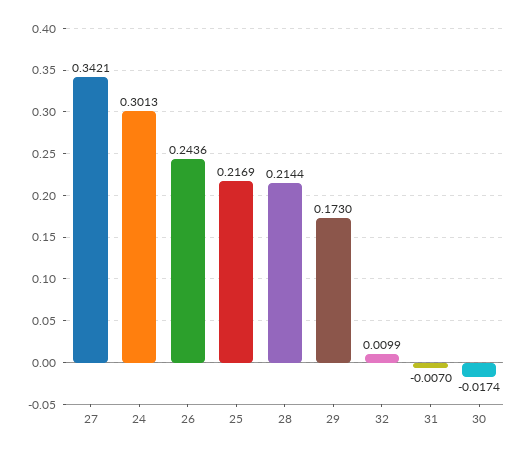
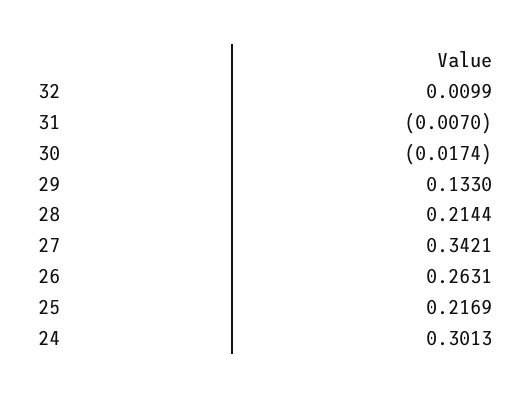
  {
    "27": 0.3421,
    "24": 0.3013,
-   "26": 0.2436,
+   "26": 0.2631,
    "25": 0.2169,
    "28": 0.2144,
-   "29": 0.173,
+   "29": 0.133,
    "32": 0.0099,
    "31": -0.007,
    "30": -0.0174
  }

